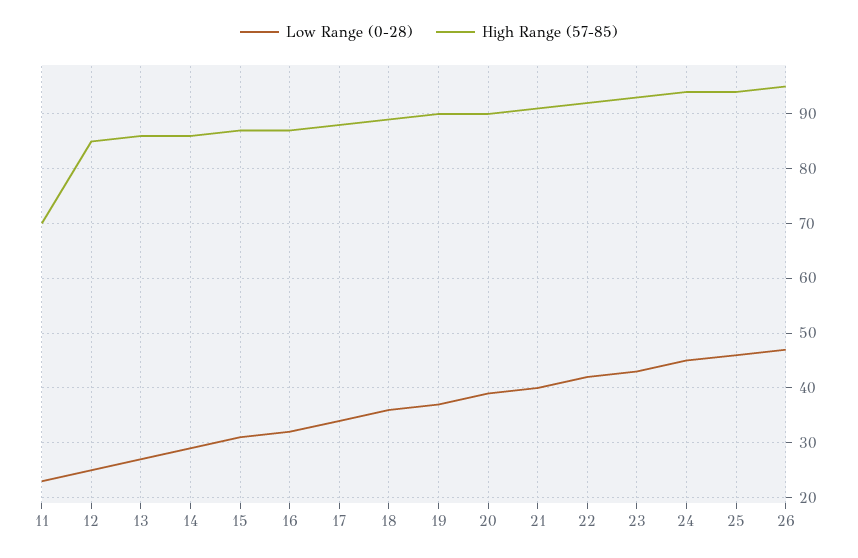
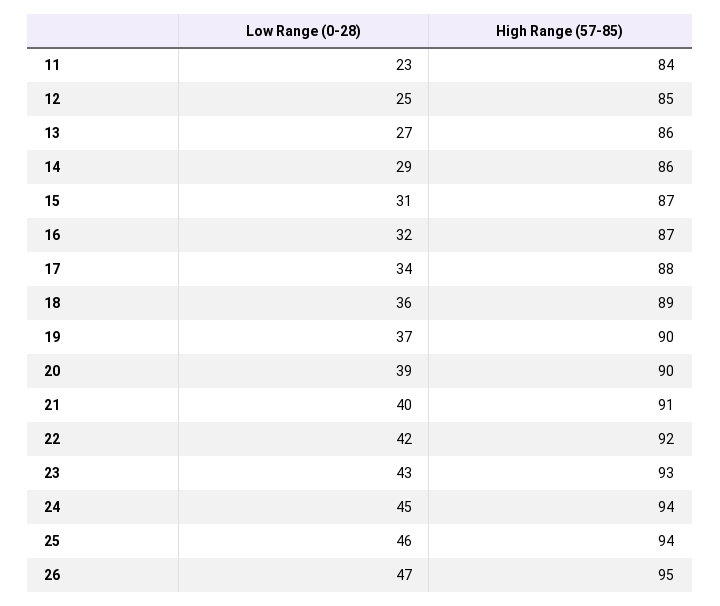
  {
    "Low Range (0-28)": {
      "11": 23,
      "12": 25,
      "13": 27,
      "14": 29,
      "15": 31,
      "16": 32,
      "17": 34,
      "18": 36,
      "19": 37,
      "20": 39,
      "21": 40,
      "22": 42,
      "23": 43,
      "24": 45,
      "25": 46,
      "26": 47
    },
    "High Range (57-85)": {
-     "11": 70,
+     "11": 84,
      "12": 85,
      "13": 86,
      "14": 86,
      "15": 87,
      "16": 87,
      "17": 88,
      "18": 89,
      "19": 90,
      "20": 90,
      "21": 91,
      "22": 92,
      "23": 93,
      "24": 94,
      "25": 94,
      "26": 95
    }
  }

